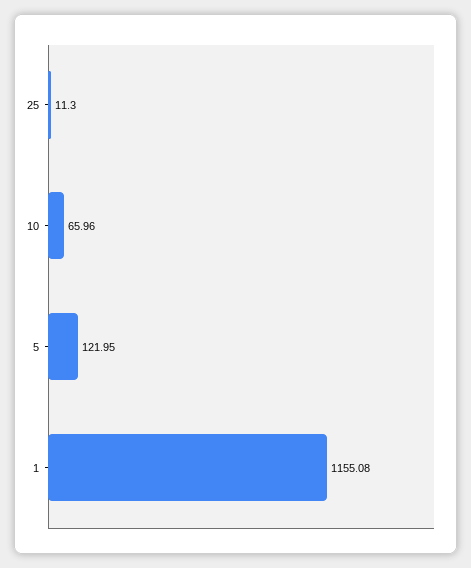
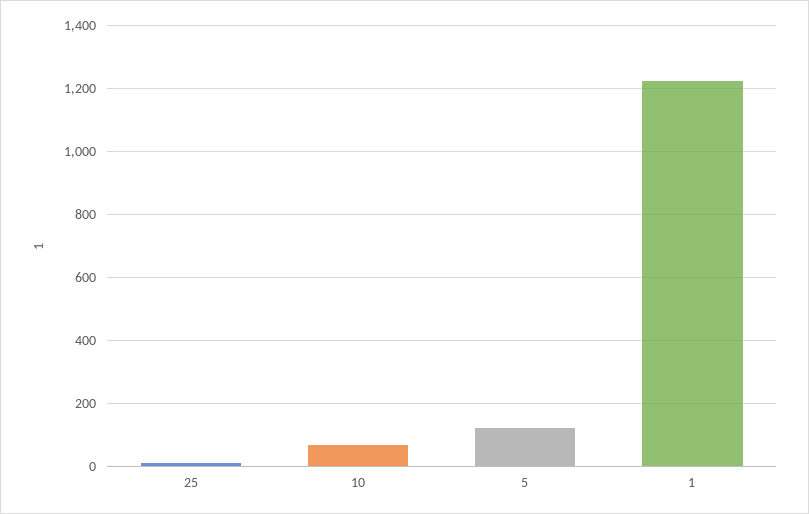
  {
    "25": 11.3,
    "10": 65.96,
    "5": 121.95,
-   "1": 1155.08
+   "1": 1220
  }

